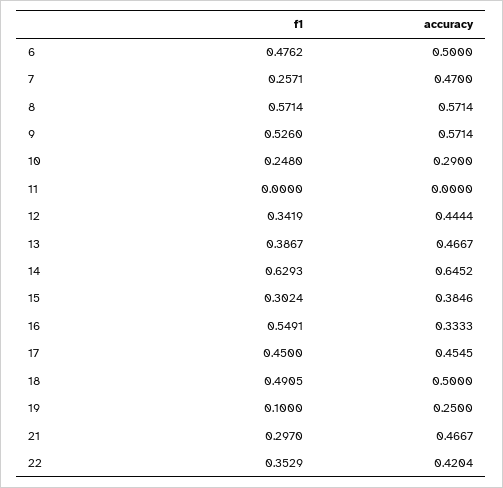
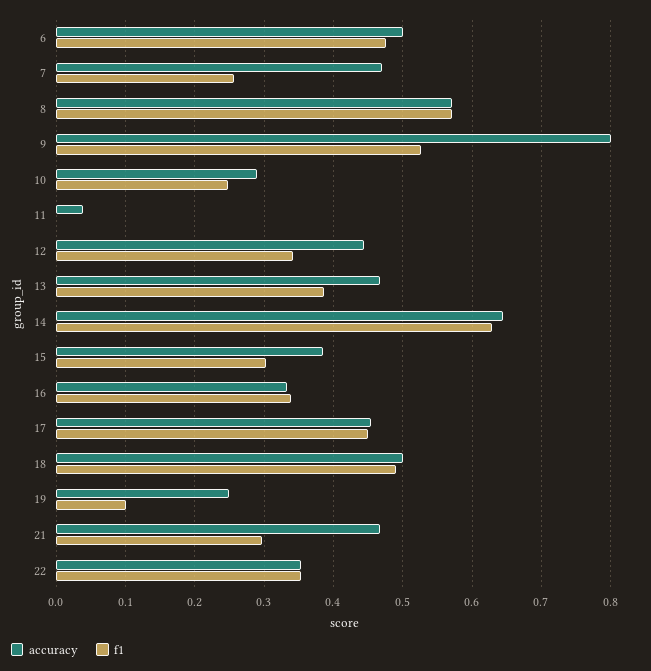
  {
    "f1": {
      "6": 0.4762,
      "7": 0.2571,
      "8": 0.5714,
      "9": 0.526,
      "10": 0.248,
      "11": 0,
      "12": 0.3419,
      "13": 0.3867,
      "14": 0.6293,
      "15": 0.3024,
-     "16": 0.5491,
+     "16": 0.34,
      "17": 0.45,
      "18": 0.4905,
      "19": 0.1,
      "21": 0.297,
      "22": 0.3529
    },
    "accuracy": {
      "6": 0.5,
      "7": 0.47,
      "8": 0.5714,
-     "9": 0.5714,
+     "9": 0.8,
      "10": 0.29,
-     "11": 0,
+     "11": 0.04,
      "12": 0.4444,
      "13": 0.4667,
      "14": 0.6452,
      "15": 0.3846,
      "16": 0.3333,
      "17": 0.4545,
      "18": 0.5,
      "19": 0.25,
      "21": 0.4667,
-     "22": 0.4204
+     "22": 0.35
    }
  }

